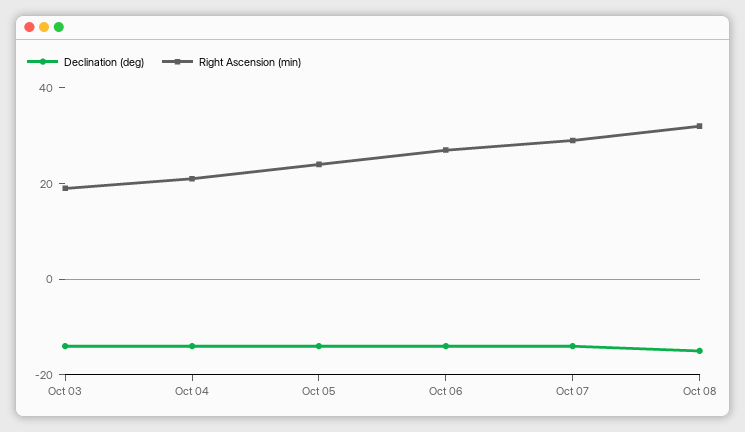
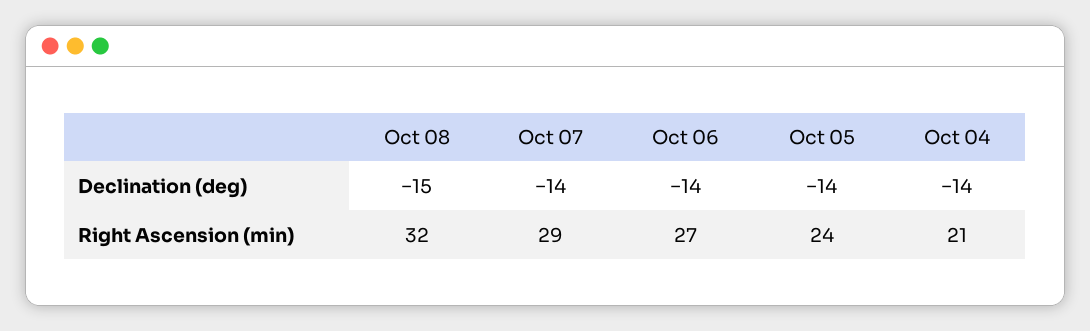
  {
    "Declination (deg)": {
-     "Oct 03": -15,
      "Oct 04": -14,
      "Oct 05": -14,
      "Oct 06": -14,
      "Oct 07": -14,
      "Oct 08": -15
    },
    "Right Ascension (min)": {
-     "Oct 03": 20,
      "Oct 04": 21,
      "Oct 05": 24,
      "Oct 06": 27,
      "Oct 07": 29,
      "Oct 08": 32
    }
  }

